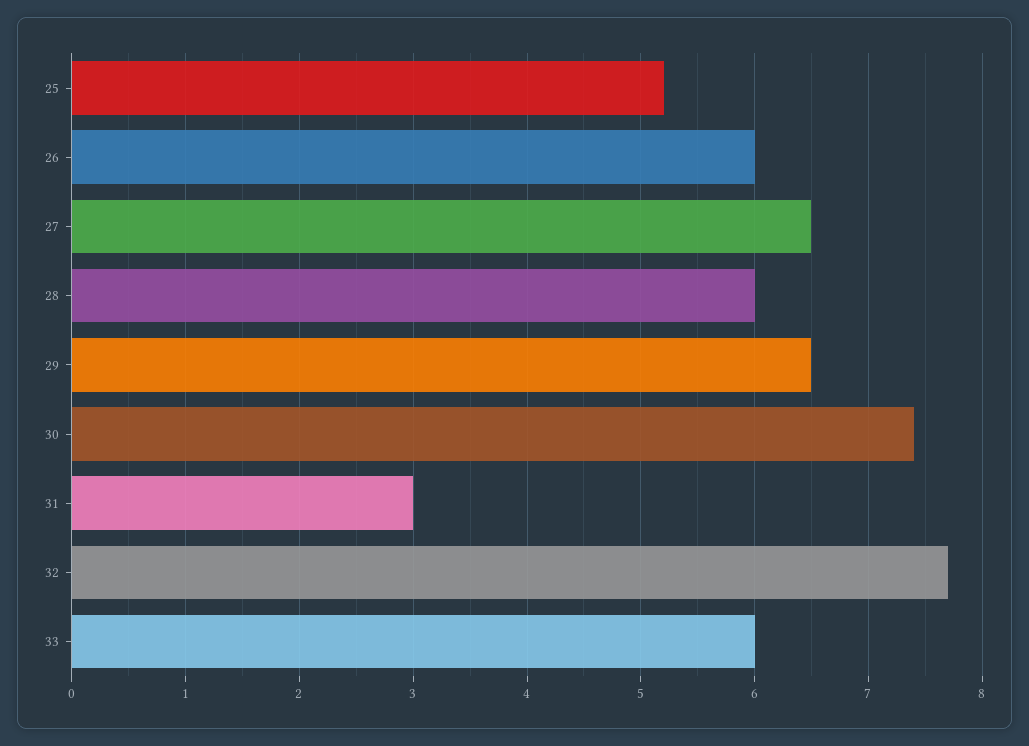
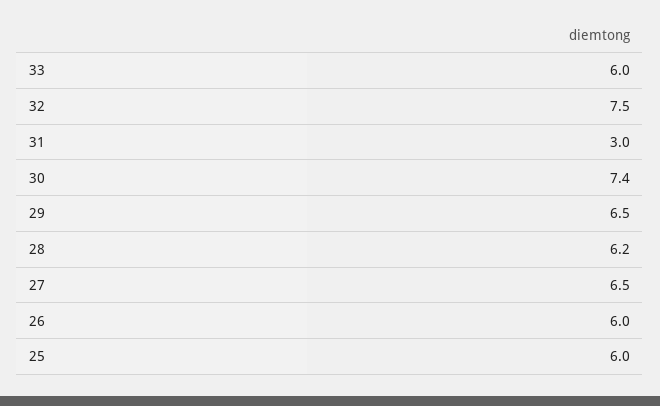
  {
-   "25": 5.2,
+   "25": 6,
    "26": 6,
    "27": 6.5,
-   "28": 6,
+   "28": 6.2,
    "29": 6.5,
    "30": 7.4,
    "31": 3,
-   "32": 7.7,
+   "32": 7.5,
    "33": 6
  }

